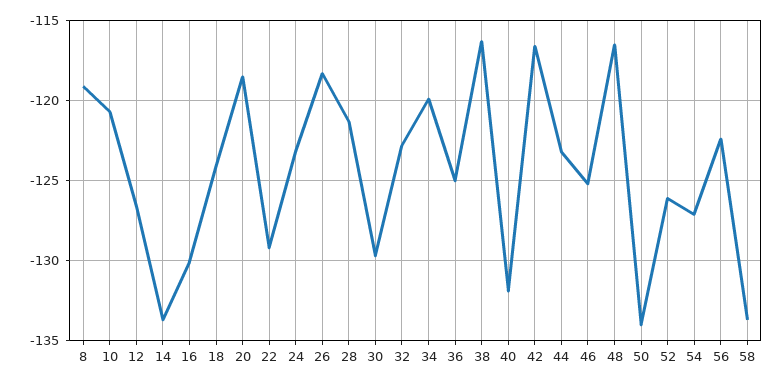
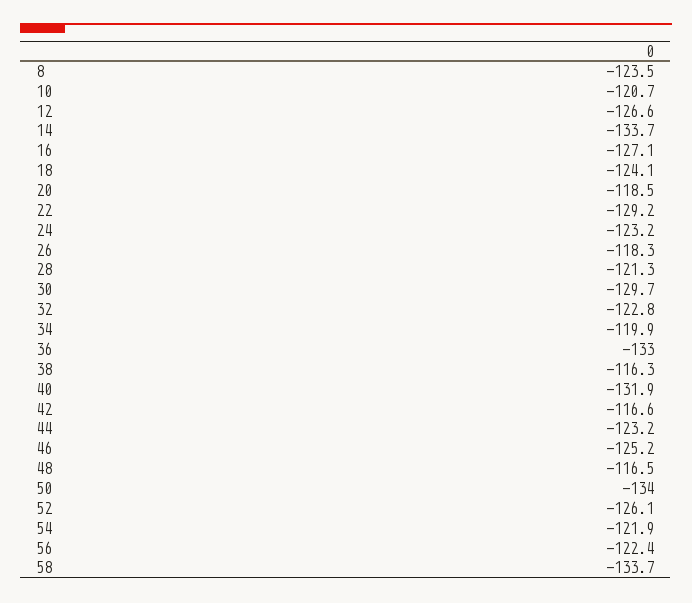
  {
-   "8": -119,
+   "8": -123.5,
    "10": -120.7,
    "12": -126.6,
    "14": -133.7,
-   "16": -130,
+   "16": -127.1,
    "18": -124.1,
    "20": -118.5,
    "22": -129.2,
    "24": -123.2,
    "26": -118.3,
    "28": -121.3,
    "30": -129.7,
    "32": -122.8,
    "34": -119.9,
-   "36": -125,
+   "36": -133,
    "38": -116.3,
    "40": -131.9,
    "42": -116.6,
    "44": -123.2,
    "46": -125.2,
    "48": -116.5,
    "50": -134,
    "52": -126.1,
-   "54": -127,
+   "54": -121.9,
    "56": -122.4,
    "58": -133.7
  }

